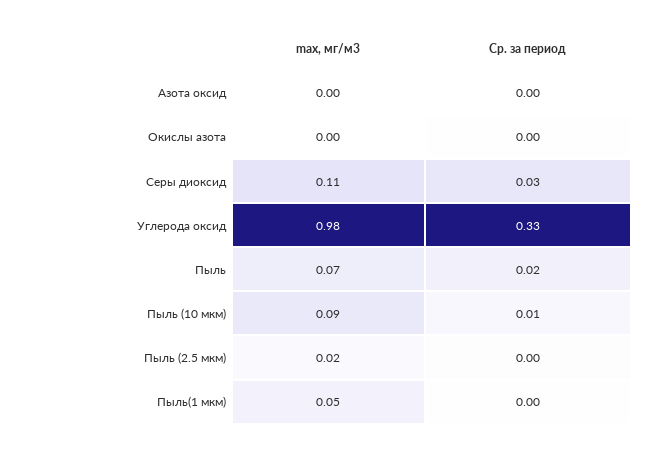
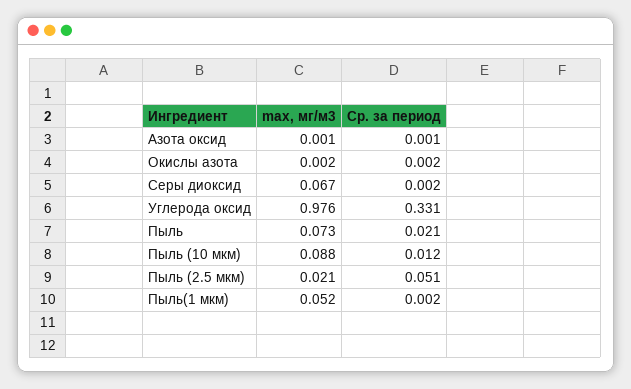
  {
    "max, мг/м3": {
      "Азота оксид": 0.001,
      "Окислы азота": 0.002,
-     "Серы диоксид": 0.11,
+     "Серы диоксид": 0.067,
      "Углерода оксид": 0.976,
      "Пыль": 0.073,
      "Пыль (10 мкм)": 0.088,
      "Пыль (2.5 мкм)": 0.021,
      "Пыль(1 мкм)": 0.052
    },
    "Ср. за период": {
      "Азота оксид": 0.001,
      "Окислы азота": 0.002,
-     "Серы диоксид": 0.03,
+     "Серы диоксид": 0.002,
      "Углерода оксид": 0.331,
      "Пыль": 0.021,
      "Пыль (10 мкм)": 0.012,
-     "Пыль (2.5 мкм)": 0,
+     "Пыль (2.5 мкм)": 0.051,
      "Пыль(1 мкм)": 0.002
    }
  }

